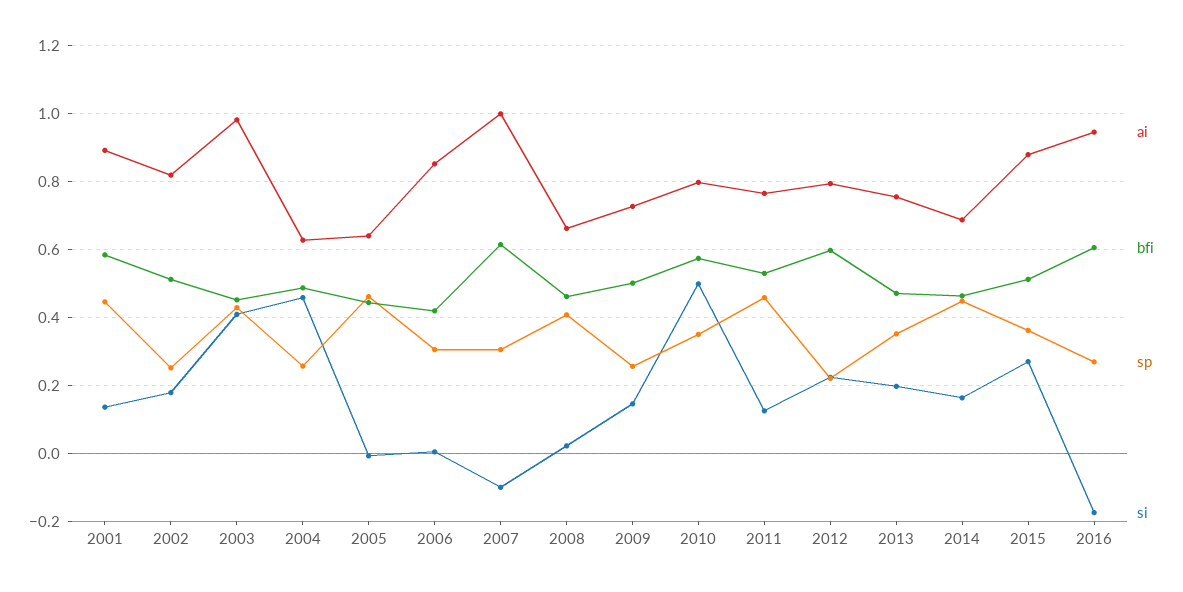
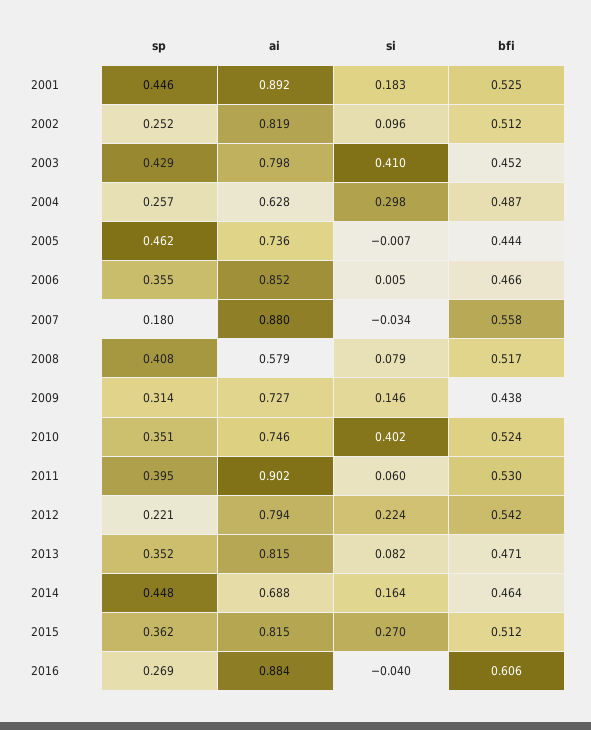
  {
    "ai": {
      "2001": 0.892,
      "2002": 0.819,
-     "2003": 0.98,
+     "2003": 0.798,
      "2004": 0.628,
-     "2005": 0.64,
+     "2005": 0.736,
      "2006": 0.852,
-     "2007": 1,
+     "2007": 0.88,
-     "2008": 0.66,
+     "2008": 0.579,
      "2009": 0.727,
-     "2010": 0.8,
+     "2010": 0.746,
-     "2011": 0.76,
+     "2011": 0.902,
      "2012": 0.794,
-     "2013": 0.76,
+     "2013": 0.815,
      "2014": 0.688,
-     "2015": 0.88,
+     "2015": 0.815,
-     "2016": 0.94
+     "2016": 0.884
    },
    "bfi": {
-     "2001": 0.58,
+     "2001": 0.525,
      "2002": 0.512,
      "2003": 0.452,
      "2004": 0.487,
      "2005": 0.444,
-     "2006": 0.42,
+     "2006": 0.466,
-     "2007": 0.62,
+     "2007": 0.558,
-     "2008": 0.46,
+     "2008": 0.517,
-     "2009": 0.5,
+     "2009": 0.438,
-     "2010": 0.58,
+     "2010": 0.524,
      "2011": 0.53,
-     "2012": 0.6,
+     "2012": 0.542,
      "2013": 0.471,
      "2014": 0.464,
      "2015": 0.512,
      "2016": 0.606
    },
    "sp": {
      "2001": 0.446,
      "2002": 0.252,
      "2003": 0.429,
      "2004": 0.257,
      "2005": 0.462,
-     "2006": 0.3,
+     "2006": 0.355,
-     "2007": 0.3,
+     "2007": 0.18,
      "2008": 0.408,
-     "2009": 0.26,
+     "2009": 0.314,
      "2010": 0.351,
-     "2011": 0.46,
+     "2011": 0.395,
      "2012": 0.221,
      "2013": 0.352,
      "2014": 0.448,
      "2015": 0.362,
      "2016": 0.269
    },
    "si": {
-     "2001": 0.14,
+     "2001": 0.183,
-     "2002": 0.18,
+     "2002": 0.096,
      "2003": 0.41,
-     "2004": 0.46,
+     "2004": 0.298,
      "2005": -0.007,
      "2006": 0.005,
-     "2007": -0.1,
+     "2007": -0.034,
-     "2008": 0.02,
+     "2008": 0.079,
      "2009": 0.146,
-     "2010": 0.5,
+     "2010": 0.402,
-     "2011": 0.12,
+     "2011": 0.06,
      "2012": 0.224,
-     "2013": 0.2,
+     "2013": 0.082,
      "2014": 0.164,
      "2015": 0.27,
-     "2016": -0.18
+     "2016": -0.04
    }
  }

